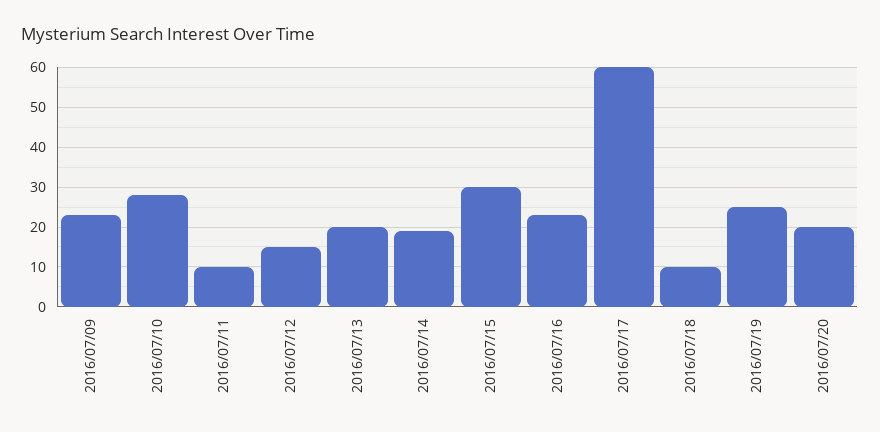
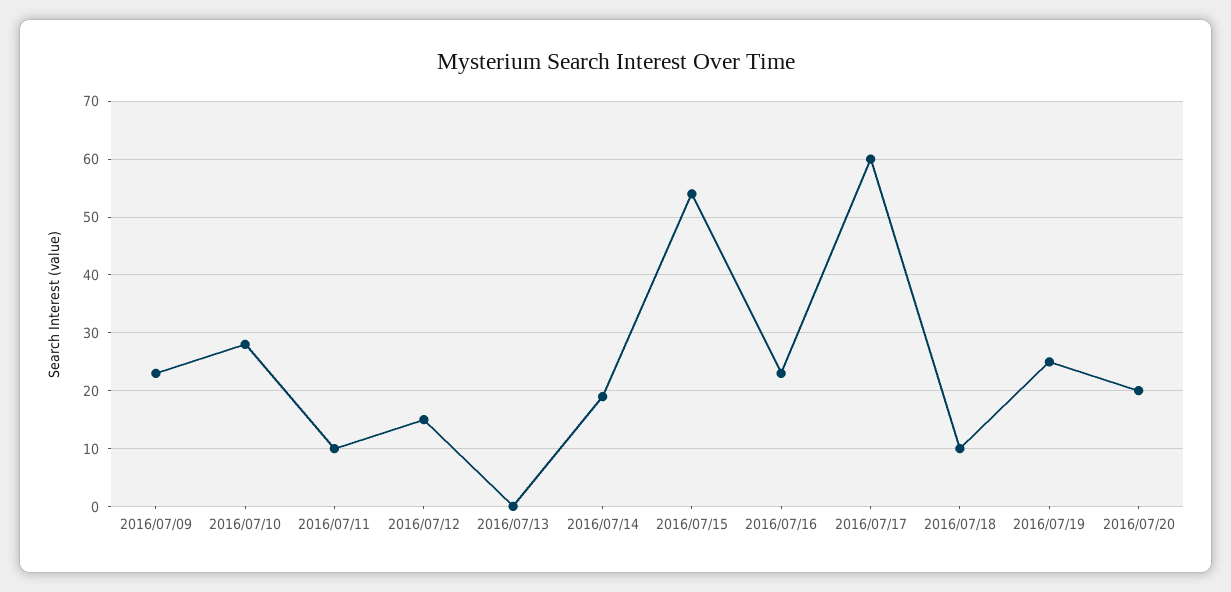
  {
    "2016/07/09": 25,
    "2016/07/10": 30,
    "2016/07/11": 10,
    "2016/07/12": 15,
-   "2016/07/13": 20,
+   "2016/07/13": 0,
    "2016/07/14": 20,
-   "2016/07/15": 30,
+   "2016/07/15": 55,
    "2016/07/16": 25,
    "2016/07/17": 60,
    "2016/07/18": 10,
    "2016/07/19": 25,
    "2016/07/20": 20
  }

